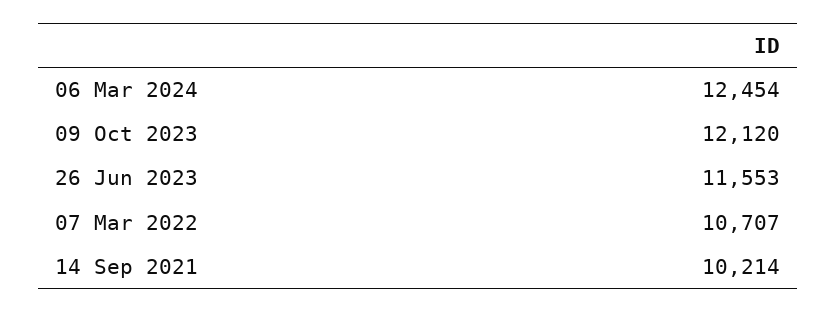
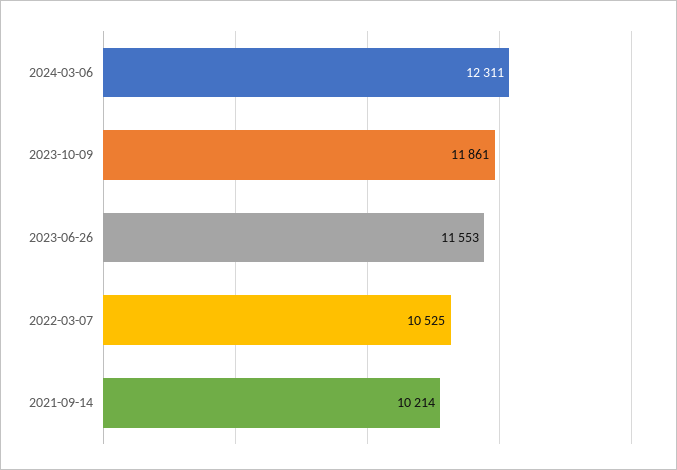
  {
-   "06 Mar 2024": 12454,
+   "06 Mar 2024": 12311,
-   "09 Oct 2023": 12120,
+   "09 Oct 2023": 11861,
    "26 Jun 2023": 11553,
-   "07 Mar 2022": 10707,
+   "07 Mar 2022": 10525,
    "14 Sep 2021": 10214
  }

